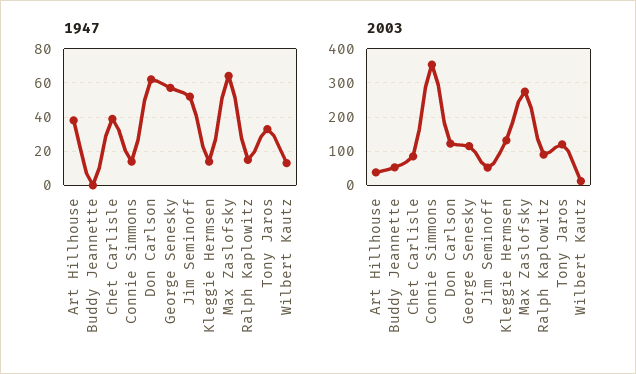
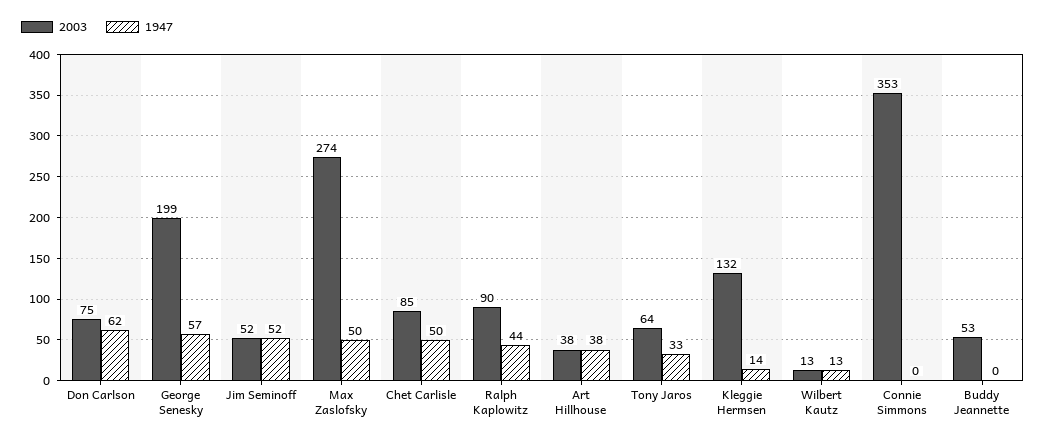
  {
    "1947": {
      "Art Hillhouse": 38,
      "Buddy Jeannette": 0,
-     "Chet Carlisle": 40,
+     "Chet Carlisle": 50,
-     "Connie Simmons": 15,
+     "Connie Simmons": 0,
      "Don Carlson": 62,
      "George Senesky": 57,
      "Jim Seminoff": 52,
      "Kleggie Hermsen": 14,
-     "Max Zaslofsky": 65,
+     "Max Zaslofsky": 50,
-     "Ralph Kaplowitz": 15,
+     "Ralph Kaplowitz": 44,
      "Tony Jaros": 33,
      "Wilbert Kautz": 13
    },
    "2003": {
      "Art Hillhouse": 38,
      "Buddy Jeannette": 53,
      "Chet Carlisle": 85,
      "Connie Simmons": 353,
-     "Don Carlson": 120,
+     "Don Carlson": 75,
-     "George Senesky": 120,
+     "George Senesky": 199,
      "Jim Seminoff": 52,
      "Kleggie Hermsen": 132,
      "Max Zaslofsky": 274,
      "Ralph Kaplowitz": 90,
-     "Tony Jaros": 120,
+     "Tony Jaros": 64,
      "Wilbert Kautz": 13
    }
  }

